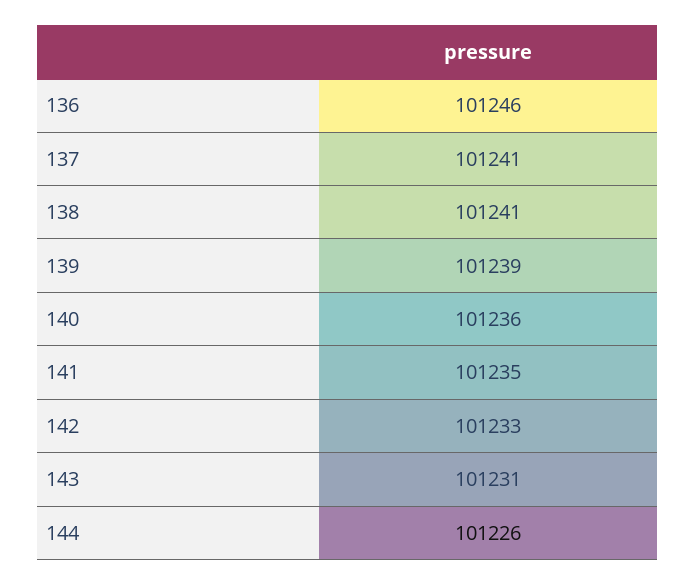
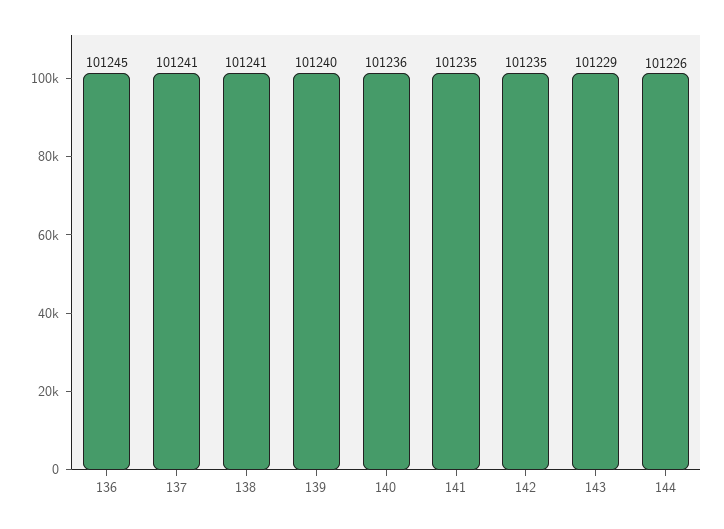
  {
-   "136": 101246,
+   "136": 101245,
    "137": 101241,
    "138": 101241,
-   "139": 101239,
+   "139": 101240,
    "140": 101236,
    "141": 101235,
-   "142": 101233,
+   "142": 101235,
-   "143": 101231,
+   "143": 101229,
    "144": 101226
  }

